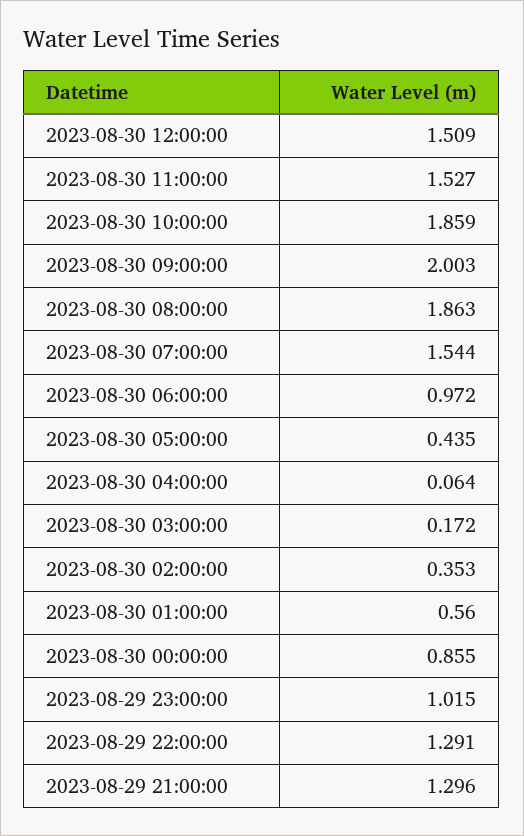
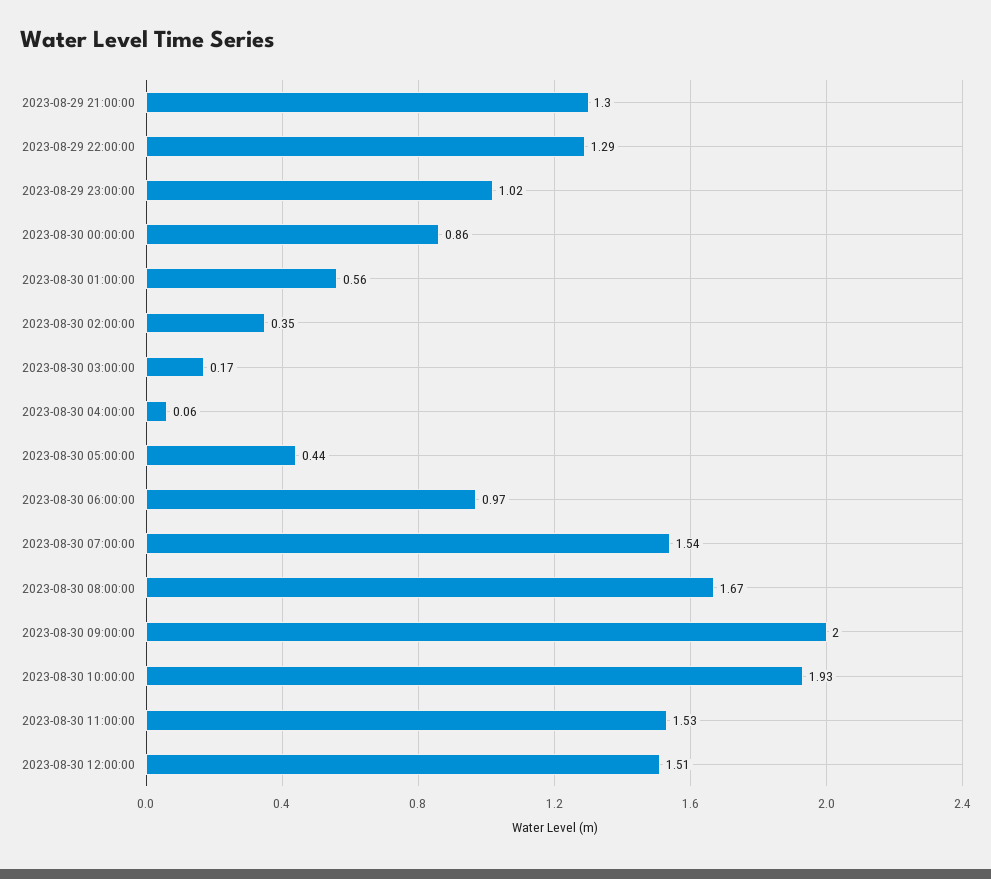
  {
    "2023-08-30 12:00:00": 1.509,
    "2023-08-30 11:00:00": 1.527,
-   "2023-08-30 10:00:00": 1.859,
+   "2023-08-30 10:00:00": 1.93,
    "2023-08-30 09:00:00": 2.003,
-   "2023-08-30 08:00:00": 1.863,
+   "2023-08-30 08:00:00": 1.67,
    "2023-08-30 07:00:00": 1.544,
    "2023-08-30 06:00:00": 0.972,
    "2023-08-30 05:00:00": 0.435,
    "2023-08-30 04:00:00": 0.064,
    "2023-08-30 03:00:00": 0.172,
    "2023-08-30 02:00:00": 0.353,
    "2023-08-30 01:00:00": 0.56,
    "2023-08-30 00:00:00": 0.855,
    "2023-08-29 23:00:00": 1.015,
    "2023-08-29 22:00:00": 1.291,
    "2023-08-29 21:00:00": 1.296
  }

